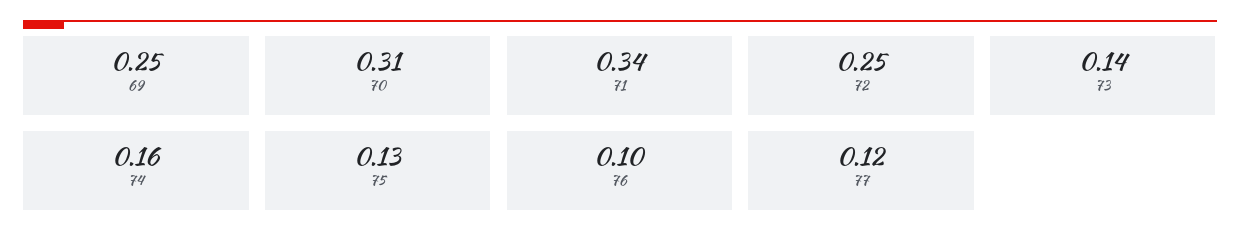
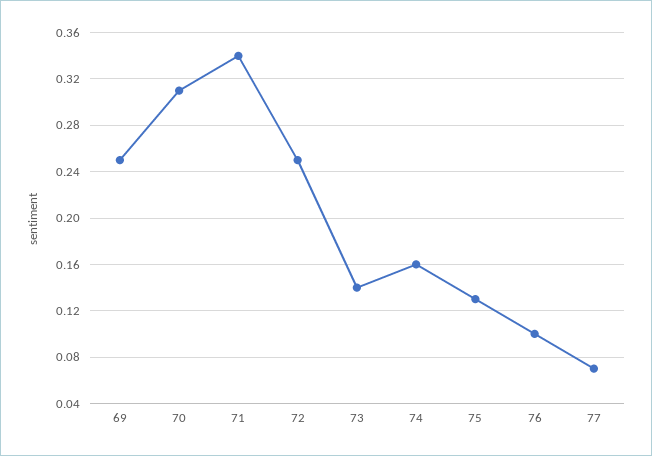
  {
    "69": 0.25,
    "70": 0.31,
    "71": 0.34,
    "72": 0.25,
    "73": 0.14,
    "74": 0.16,
    "75": 0.13,
    "76": 0.1,
-   "77": 0.12
+   "77": 0.07
  }

